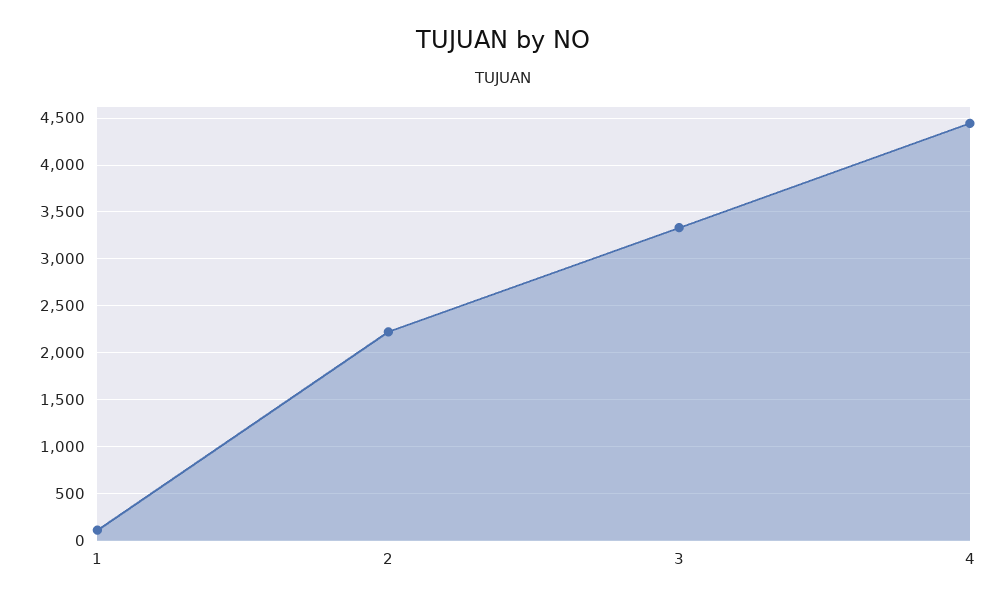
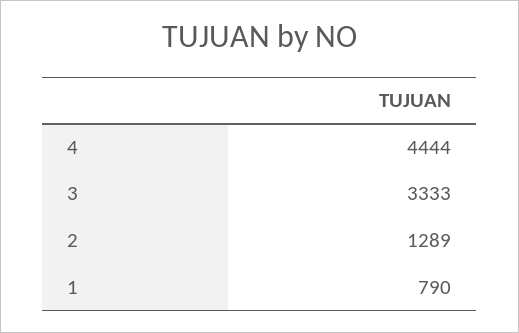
  {
-   "1": 100,
+   "1": 790,
-   "2": 2200,
+   "2": 1289,
    "3": 3333,
    "4": 4444
  }

